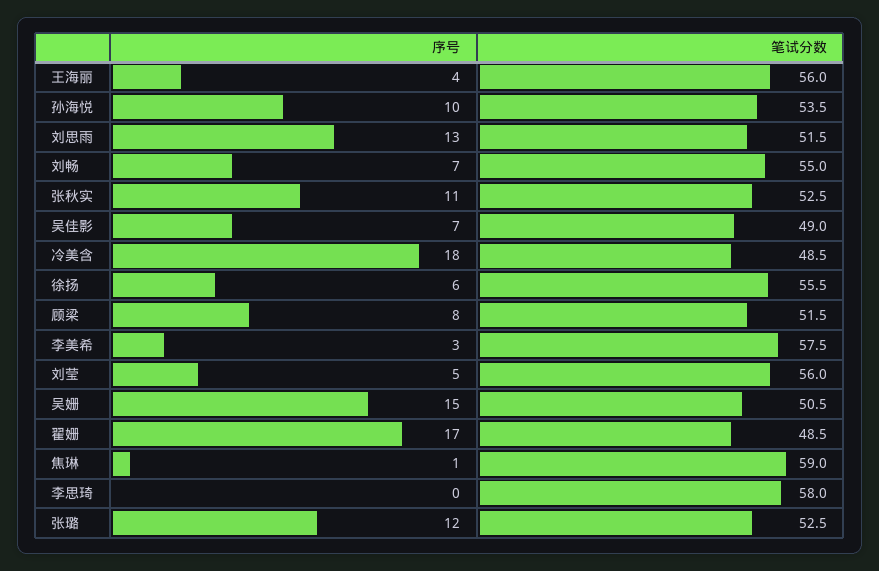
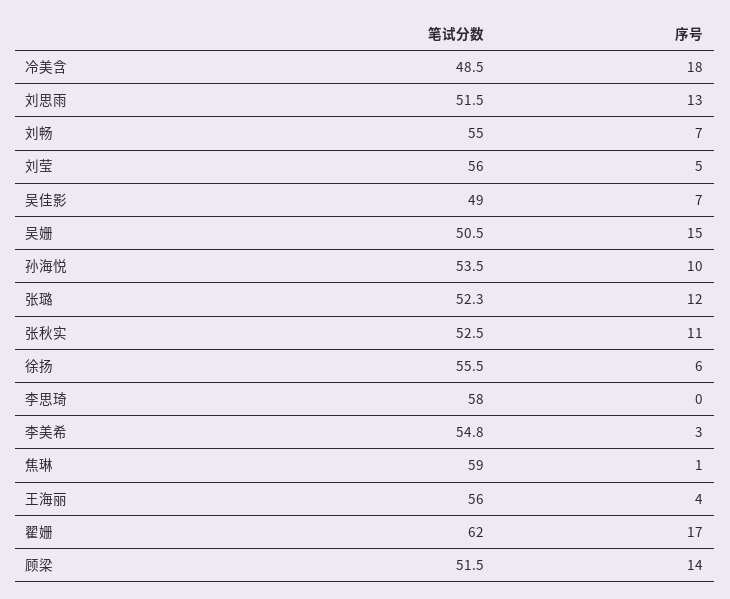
  {
    "序号": {
      "王海丽": 4,
      "孙海悦": 10,
      "刘思雨": 13,
      "刘畅": 7,
      "张秋实": 11,
      "吴佳影": 7,
      "冷美含": 18,
      "徐扬": 6,
-     "顾梁": 8,
+     "顾梁": 14,
      "李美希": 3,
      "刘莹": 5,
      "吴姗": 15,
      "翟姗": 17,
      "焦琳": 1,
      "李思琦": 0,
      "张璐": 12
    },
    "笔试分数": {
      "王海丽": 56,
      "孙海悦": 53.5,
      "刘思雨": 51.5,
      "刘畅": 55,
      "张秋实": 52.5,
      "吴佳影": 49,
      "冷美含": 48.5,
      "徐扬": 55.5,
      "顾梁": 51.5,
-     "李美希": 57.5,
+     "李美希": 54.8,
      "刘莹": 56,
      "吴姗": 50.5,
-     "翟姗": 48.5,
+     "翟姗": 62,
      "焦琳": 59,
      "李思琦": 58,
-     "张璐": 52.5
+     "张璐": 52.3
    }
  }

